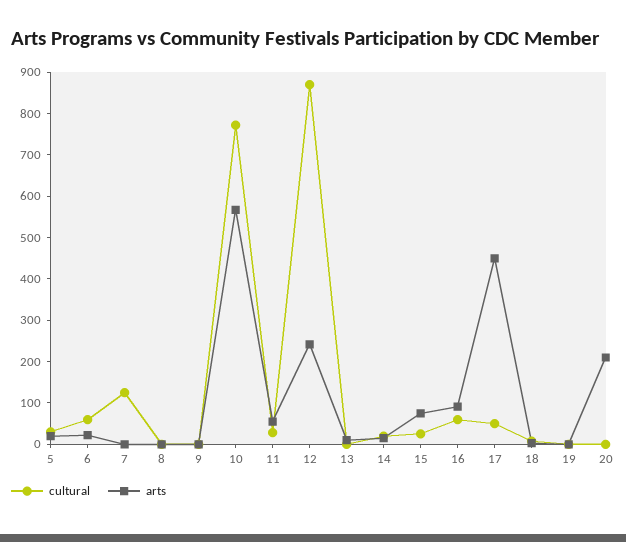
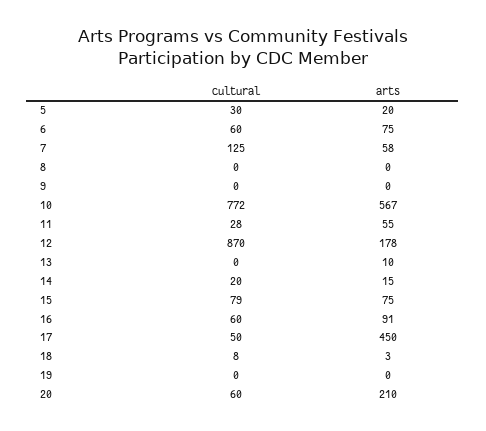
  {
    "cultural": {
      "5": 30,
      "6": 60,
      "7": 125,
      "8": 0,
      "9": 0,
      "10": 772,
      "11": 28,
      "12": 870,
      "13": 0,
      "14": 20,
-     "15": 20,
+     "15": 79,
      "16": 60,
      "17": 50,
      "18": 8,
      "19": 0,
-     "20": 0
+     "20": 60
    },
    "arts": {
      "5": 20,
-     "6": 20,
+     "6": 75,
-     "7": 0,
+     "7": 58,
      "8": 0,
      "9": 0,
      "10": 567,
      "11": 55,
-     "12": 240,
+     "12": 178,
      "13": 10,
      "14": 15,
      "15": 75,
      "16": 91,
      "17": 450,
      "18": 3,
      "19": 0,
      "20": 210
    }
  }

